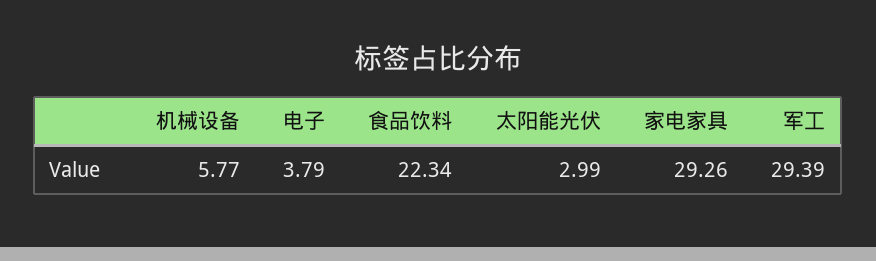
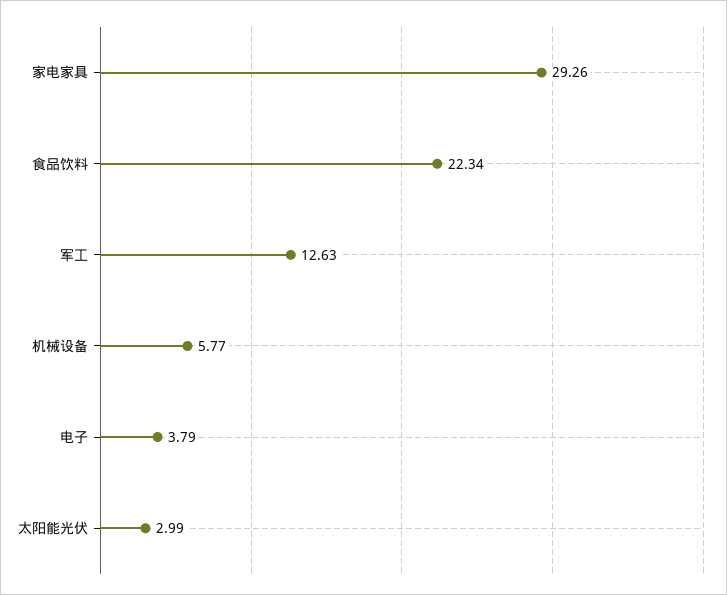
  {
    "机械设备": 5.77,
    "电子": 3.79,
    "食品饮料": 22.34,
    "太阳能光伏": 2.99,
    "家电家具": 29.26,
-   "军工": 29.39
+   "军工": 12.63
  }

